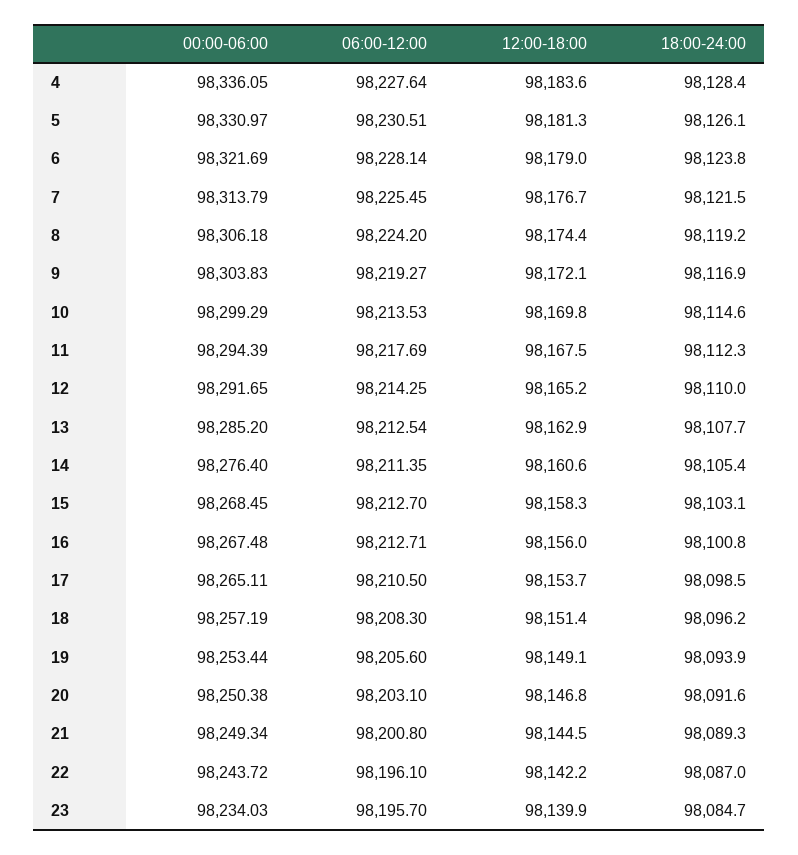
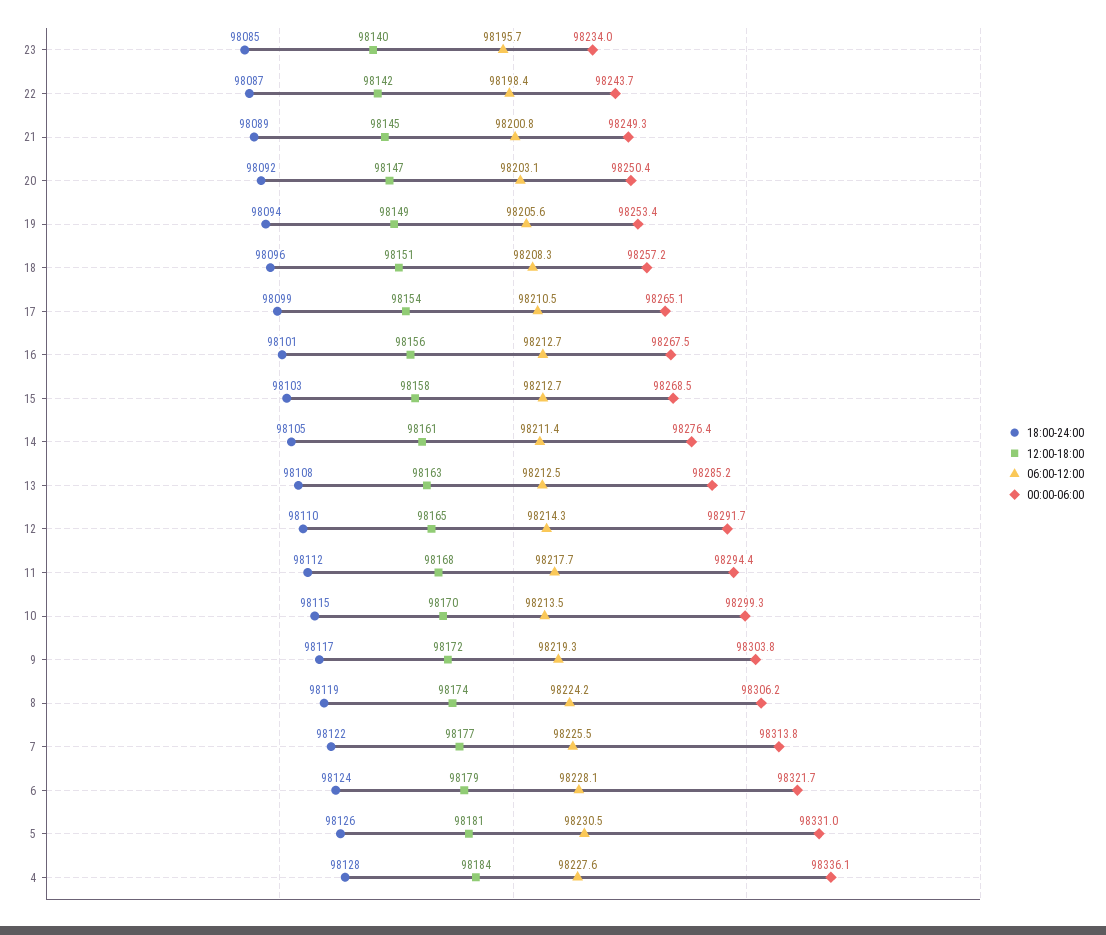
  {
    "00:00-06:00": {
      "4": 98336.05,
      "5": 98330.97,
      "6": 98321.69,
      "7": 98313.79,
      "8": 98306.18,
      "9": 98303.83,
      "10": 98299.29,
      "11": 98294.39,
      "12": 98291.65,
      "13": 98285.2,
      "14": 98276.4,
      "15": 98268.45,
      "16": 98267.48,
      "17": 98265.11,
      "18": 98257.19,
      "19": 98253.44,
      "20": 98250.38,
      "21": 98249.34,
      "22": 98243.72,
      "23": 98234.03
    },
    "06:00-12:00": {
      "4": 98227.64,
      "5": 98230.51,
      "6": 98228.14,
      "7": 98225.45,
      "8": 98224.2,
      "9": 98219.27,
      "10": 98213.53,
      "11": 98217.69,
      "12": 98214.25,
      "13": 98212.54,
      "14": 98211.35,
      "15": 98212.7,
      "16": 98212.71,
      "17": 98210.5,
      "18": 98208.3,
      "19": 98205.6,
      "20": 98203.1,
      "21": 98200.8,
-     "22": 98196.1,
+     "22": 98198.4,
      "23": 98195.7
    },
    "12:00-18:00": {
      "4": 98183.6,
      "5": 98181.3,
      "6": 98179,
      "7": 98176.7,
      "8": 98174.4,
      "9": 98172.1,
      "10": 98169.8,
      "11": 98167.5,
      "12": 98165.2,
      "13": 98162.9,
      "14": 98160.6,
      "15": 98158.3,
      "16": 98156,
      "17": 98153.7,
      "18": 98151.4,
      "19": 98149.1,
      "20": 98146.8,
      "21": 98144.5,
      "22": 98142.2,
      "23": 98139.9
    },
    "18:00-24:00": {
      "4": 98128.4,
      "5": 98126.1,
      "6": 98123.8,
      "7": 98121.5,
      "8": 98119.2,
      "9": 98116.9,
      "10": 98114.6,
      "11": 98112.3,
      "12": 98110,
      "13": 98107.7,
      "14": 98105.4,
      "15": 98103.1,
      "16": 98100.8,
      "17": 98098.5,
      "18": 98096.2,
      "19": 98093.9,
      "20": 98091.6,
      "21": 98089.3,
      "22": 98087,
      "23": 98084.7
    }
  }

